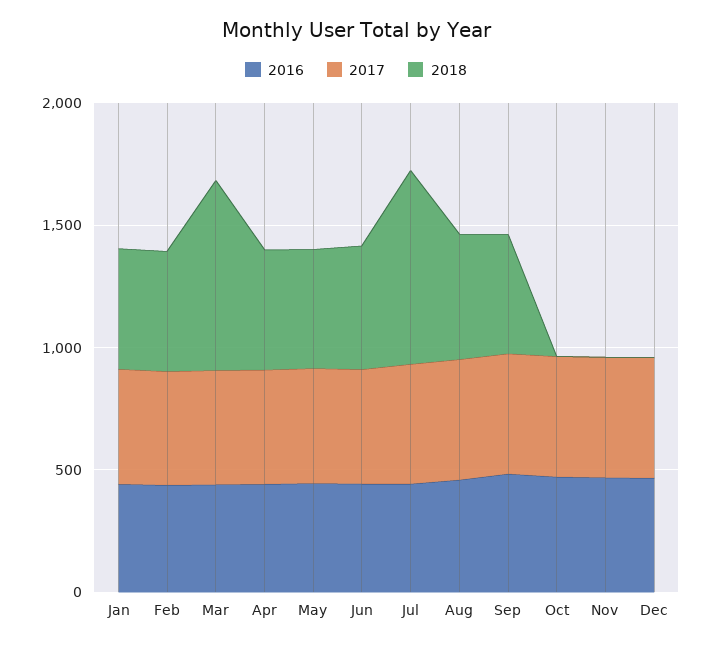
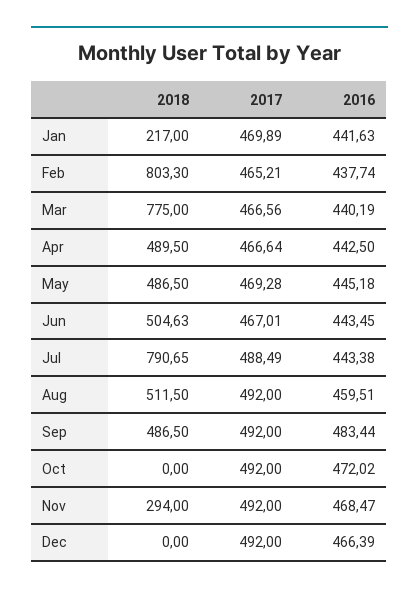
  {
    "2016": {
      "Jan": 441.63,
      "Feb": 437.74,
      "Mar": 440.19,
      "Apr": 442.5,
      "May": 445.18,
      "Jun": 443.45,
      "Jul": 443.38,
      "Aug": 459.51,
      "Sep": 483.44,
      "Oct": 472.02,
      "Nov": 468.47,
      "Dec": 466.39
    },
    "2017": {
      "Jan": 469.89,
      "Feb": 465.21,
      "Mar": 466.56,
      "Apr": 466.64,
      "May": 469.28,
      "Jun": 467.01,
      "Jul": 488.49,
      "Aug": 492,
      "Sep": 492,
      "Oct": 492,
      "Nov": 492,
      "Dec": 492
    },
    "2018": {
-     "Jan": 500,
+     "Jan": 217,
-     "Feb": 500,
+     "Feb": 803.3,
      "Mar": 775,
      "Apr": 489.5,
      "May": 486.5,
      "Jun": 504.63,
      "Jul": 790.65,
      "Aug": 511.5,
      "Sep": 486.5,
      "Oct": 0,
-     "Nov": 0,
+     "Nov": 294,
      "Dec": 0
    }
  }

